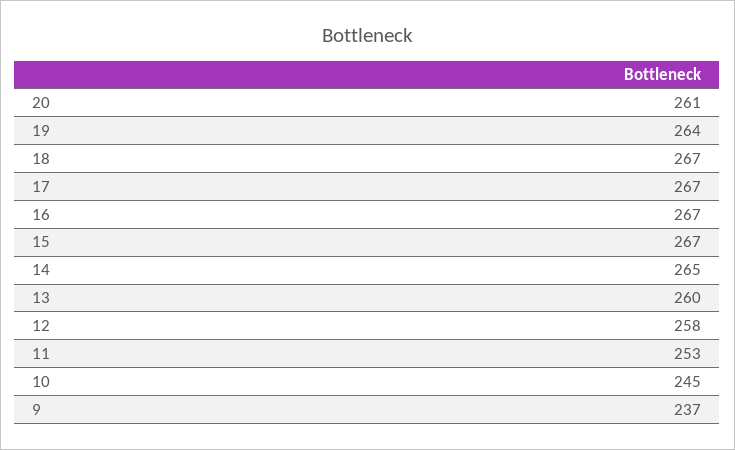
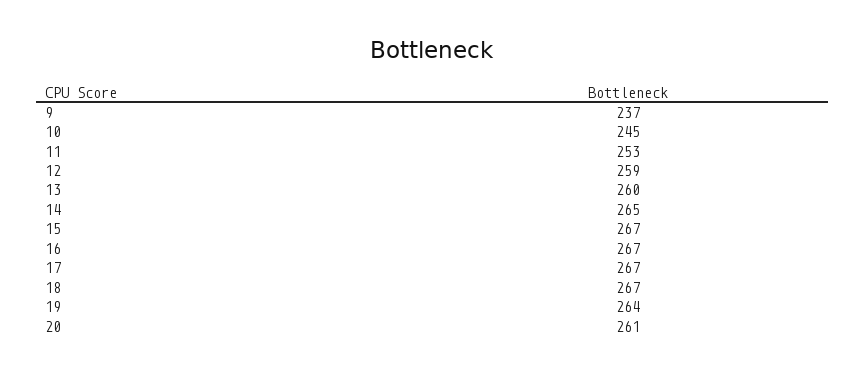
  {
    "20": 261,
    "19": 264,
    "18": 267,
    "17": 267,
    "16": 267,
    "15": 267,
    "14": 265,
    "13": 260,
-   "12": 258,
+   "12": 259,
    "11": 253,
    "10": 245,
    "9": 237
  }

